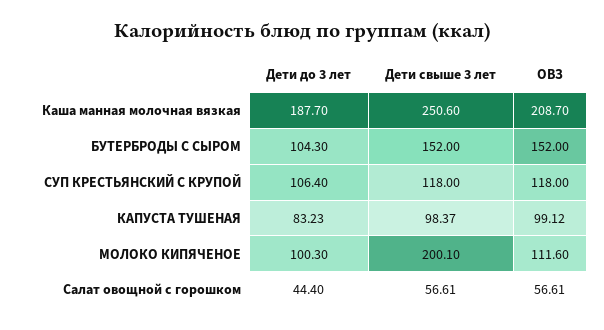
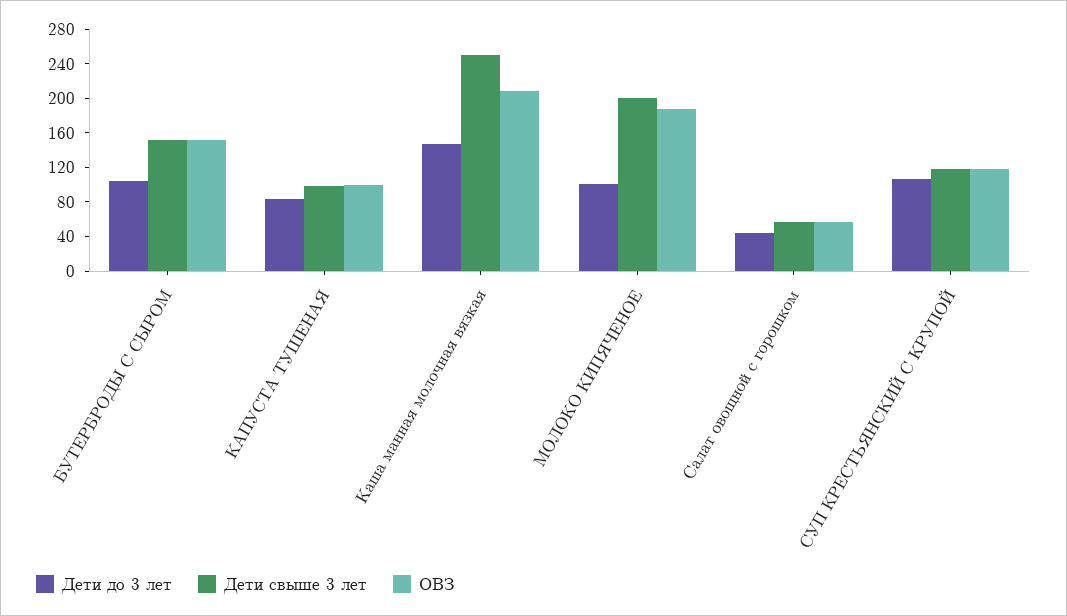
  {
    "Дети до 3 лет": {
-     "Каша манная молочная вязкая": 187.7,
+     "Каша манная молочная вязкая": 150,
      "БУТЕРБРОДЫ С СЫРОМ": 104.3,
      "СУП КРЕСТЬЯНСКИЙ С КРУПОЙ": 106.4,
      "КАПУСТА ТУШЕНАЯ": 83.23,
      "МОЛОКО КИПЯЧЕНОЕ": 100.3,
      "Салат овощной с горошком": 44.4
    },
    "Дети свыше 3 лет": {
      "Каша манная молочная вязкая": 250.6,
      "БУТЕРБРОДЫ С СЫРОМ": 152,
      "СУП КРЕСТЬЯНСКИЙ С КРУПОЙ": 118,
      "КАПУСТА ТУШЕНАЯ": 98.37,
      "МОЛОКО КИПЯЧЕНОЕ": 200.1,
      "Салат овощной с горошком": 56.61
    },
    "ОВЗ": {
      "Каша манная молочная вязкая": 208.7,
      "БУТЕРБРОДЫ С СЫРОМ": 152,
      "СУП КРЕСТЬЯНСКИЙ С КРУПОЙ": 118,
      "КАПУСТА ТУШЕНАЯ": 99.12,
-     "МОЛОКО КИПЯЧЕНОЕ": 111.6,
+     "МОЛОКО КИПЯЧЕНОЕ": 190,
      "Салат овощной с горошком": 56.61
    }
  }

